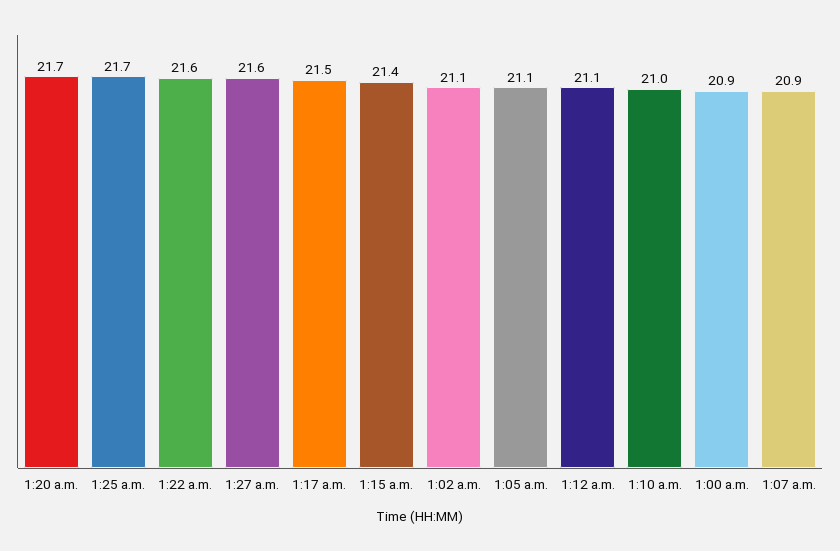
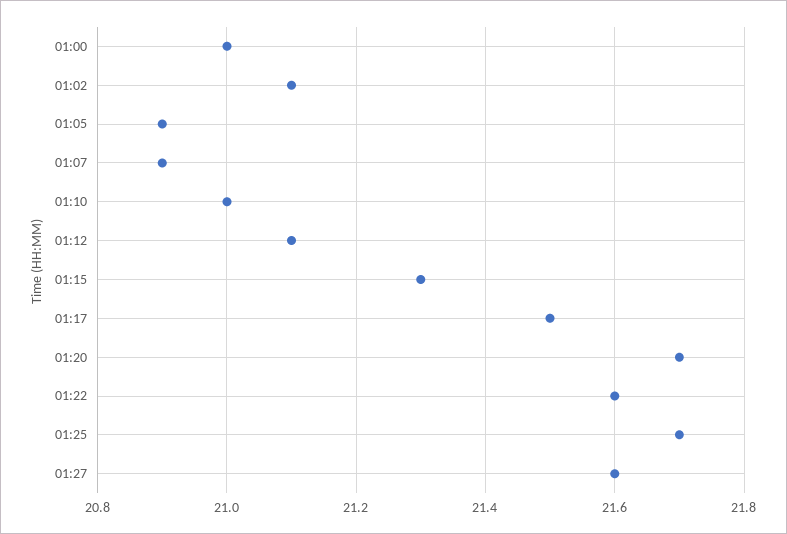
  {
    "1:20 a.m.": 21.7,
    "1:25 a.m.": 21.7,
    "1:22 a.m.": 21.6,
    "1:27 a.m.": 21.6,
    "1:17 a.m.": 21.5,
-   "1:15 a.m.": 21.4,
+   "1:15 a.m.": 21.3,
    "1:02 a.m.": 21.1,
-   "1:05 a.m.": 21.1,
+   "1:05 a.m.": 20.9,
    "1:12 a.m.": 21.1,
    "1:10 a.m.": 21,
-   "1:00 a.m.": 20.9,
+   "1:00 a.m.": 21,
    "1:07 a.m.": 20.9
  }

